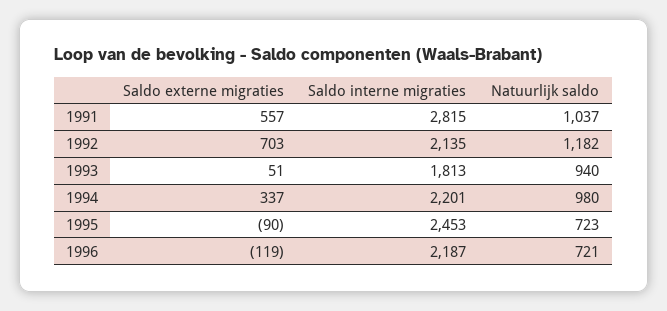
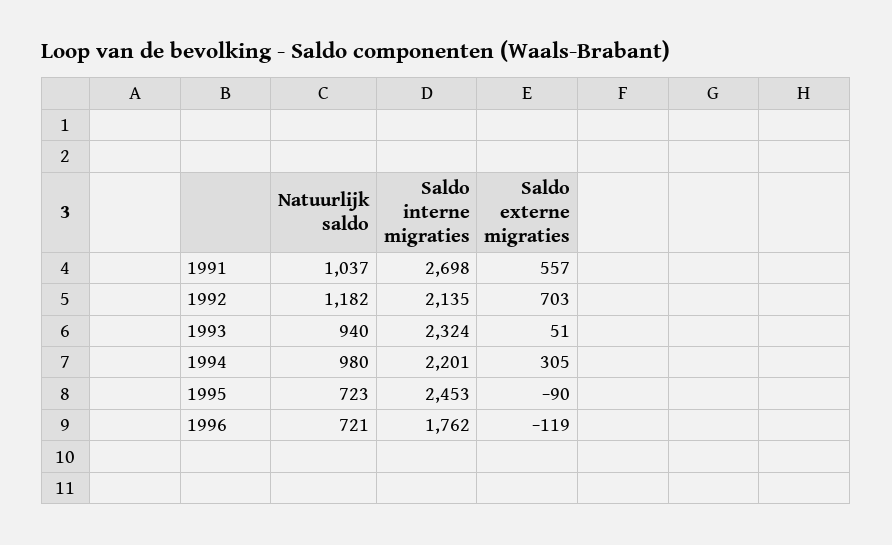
  {
    "Saldo externe migraties": {
      "1991": 557,
      "1992": 703,
      "1993": 51,
-     "1994": 337,
+     "1994": 305,
      "1995": -90,
      "1996": -119
    },
    "Saldo interne migraties": {
-     "1991": 2815,
+     "1991": 2698,
      "1992": 2135,
-     "1993": 1813,
+     "1993": 2324,
      "1994": 2201,
      "1995": 2453,
-     "1996": 2187
+     "1996": 1762
    },
    "Natuurlijk saldo": {
      "1991": 1037,
      "1992": 1182,
      "1993": 940,
      "1994": 980,
      "1995": 723,
      "1996": 721
    }
  }

